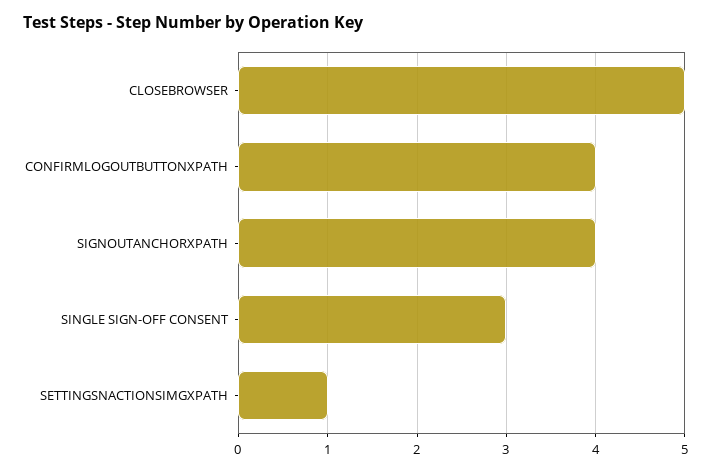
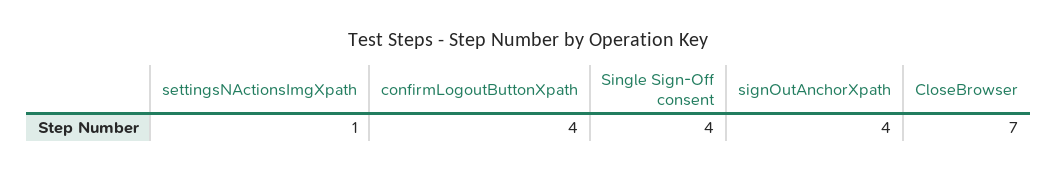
  {
-   "CLOSEBROWSER": 5,
+   "CLOSEBROWSER": 7,
    "CONFIRMLOGOUTBUTTONXPATH": 4,
    "SIGNOUTANCHORXPATH": 4,
-   "SINGLE SIGN-OFF CONSENT": 3,
+   "SINGLE SIGN-OFF CONSENT": 4,
    "SETTINGSNACTIONSIMGXPATH": 1
  }

